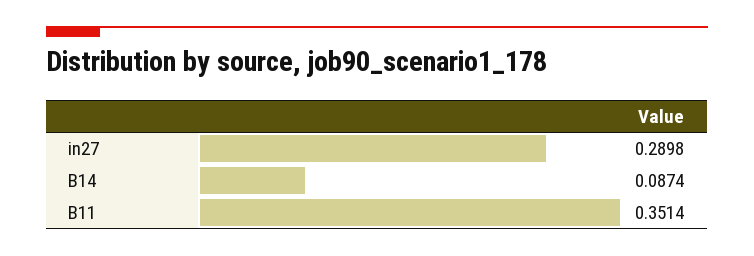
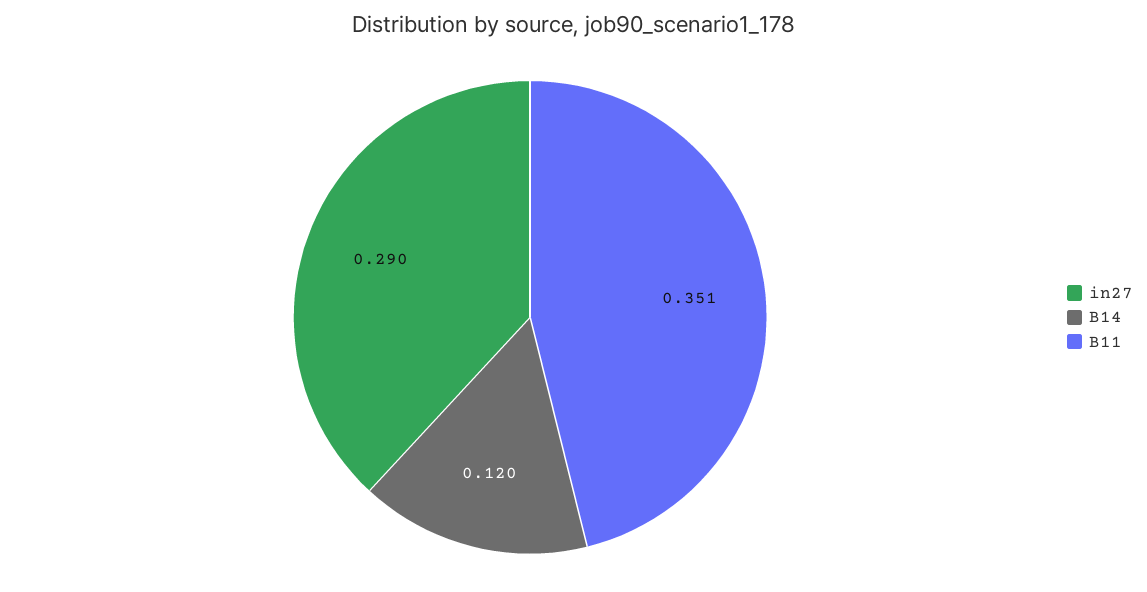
  {
    "in27": 0.2898,
-   "B14": 0.0874,
+   "B14": 0.12,
    "B11": 0.3514
  }

